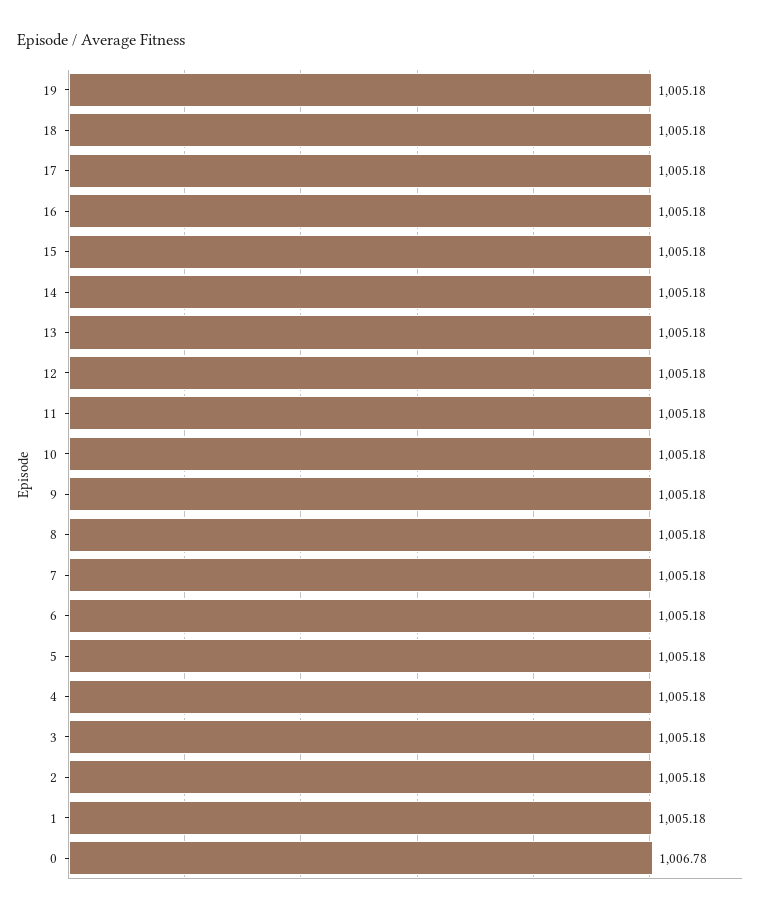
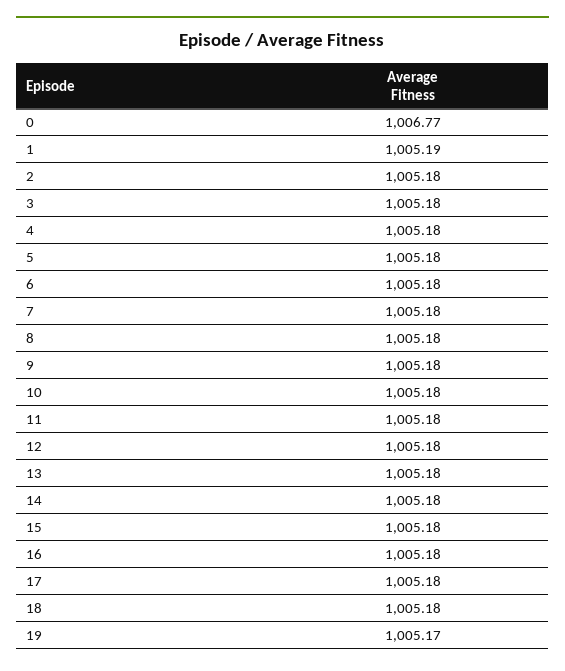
  {
-   "19": 1005.18,
+   "19": 1005.17,
    "18": 1005.18,
    "17": 1005.18,
    "16": 1005.18,
    "15": 1005.18,
    "14": 1005.18,
    "13": 1005.18,
    "12": 1005.18,
    "11": 1005.18,
    "10": 1005.18,
    "9": 1005.18,
    "8": 1005.18,
    "7": 1005.18,
    "6": 1005.18,
    "5": 1005.18,
    "4": 1005.18,
    "3": 1005.18,
    "2": 1005.18,
-   "1": 1005.18,
+   "1": 1005.19,
-   "0": 1006.78
+   "0": 1006.77
  }

